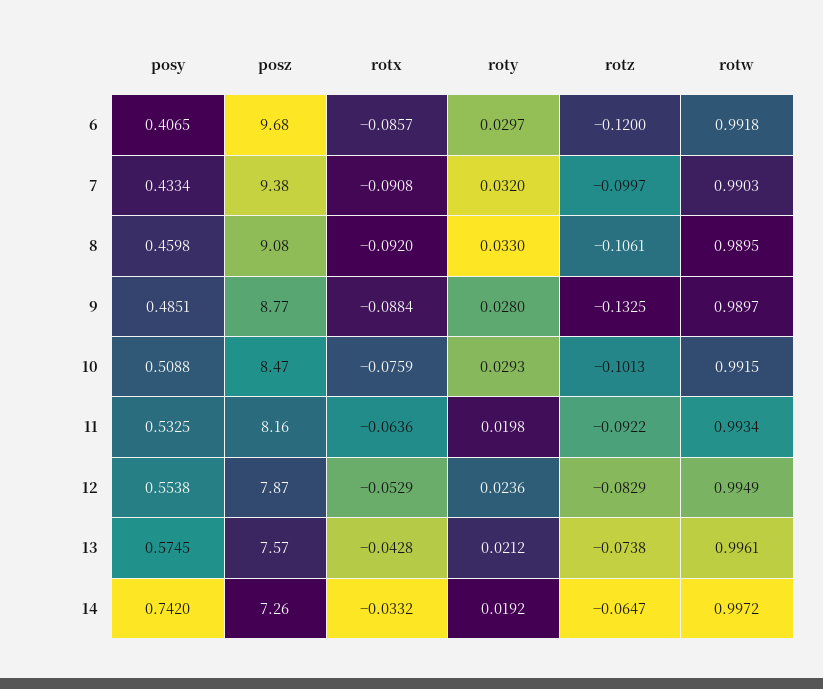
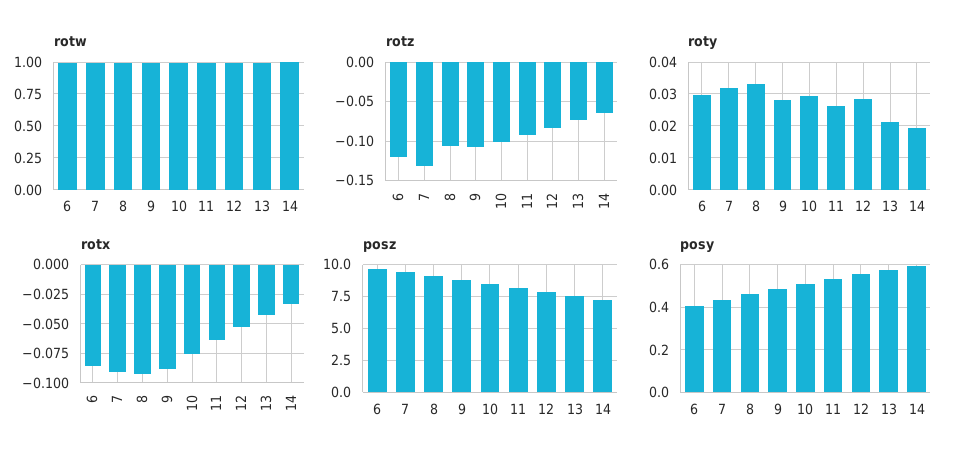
  {
    "posy": {
      "6": 0.4065,
      "7": 0.4334,
      "8": 0.4598,
      "9": 0.4851,
      "10": 0.5088,
      "11": 0.5325,
      "12": 0.5538,
      "13": 0.5745,
-     "14": 0.742
+     "14": 0.6
    },
    "posz": {
      "6": 9.68,
      "7": 9.38,
      "8": 9.08,
      "9": 8.77,
      "10": 8.47,
      "11": 8.16,
      "12": 7.87,
      "13": 7.57,
      "14": 7.26
    },
    "rotx": {
      "6": -0.0857,
      "7": -0.0908,
      "8": -0.092,
      "9": -0.0884,
      "10": -0.0759,
      "11": -0.0636,
      "12": -0.0529,
      "13": -0.0428,
      "14": -0.0332
    },
    "roty": {
      "6": 0.0297,
      "7": 0.032,
      "8": 0.033,
      "9": 0.028,
      "10": 0.0293,
-     "11": 0.0198,
+     "11": 0.026,
-     "12": 0.0236,
+     "12": 0.028,
      "13": 0.0212,
      "14": 0.0192
    },
    "rotz": {
      "6": -0.12,
-     "7": -0.0997,
+     "7": -0.13,
      "8": -0.1061,
-     "9": -0.1325,
+     "9": -0.11,
      "10": -0.1013,
      "11": -0.0922,
      "12": -0.0829,
      "13": -0.0738,
      "14": -0.0647
    },
    "rotw": {
      "6": 0.9918,
      "7": 0.9903,
      "8": 0.9895,
      "9": 0.9897,
      "10": 0.9915,
      "11": 0.9934,
      "12": 0.9949,
      "13": 0.9961,
      "14": 0.9972
    }
  }

